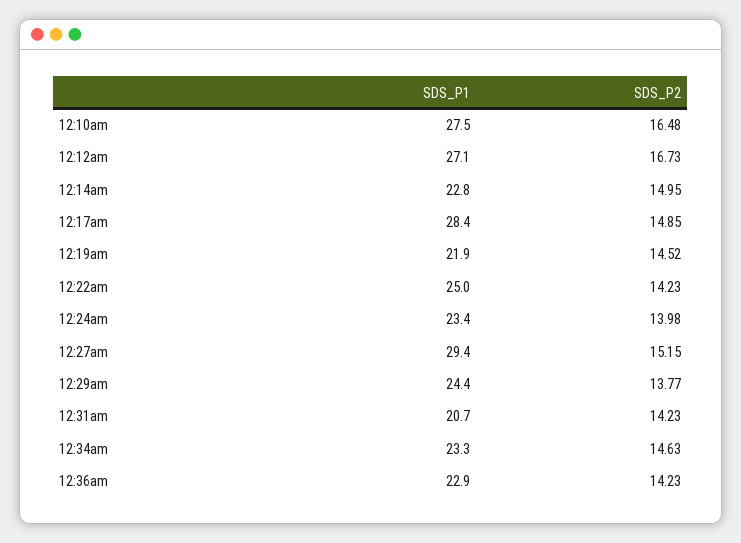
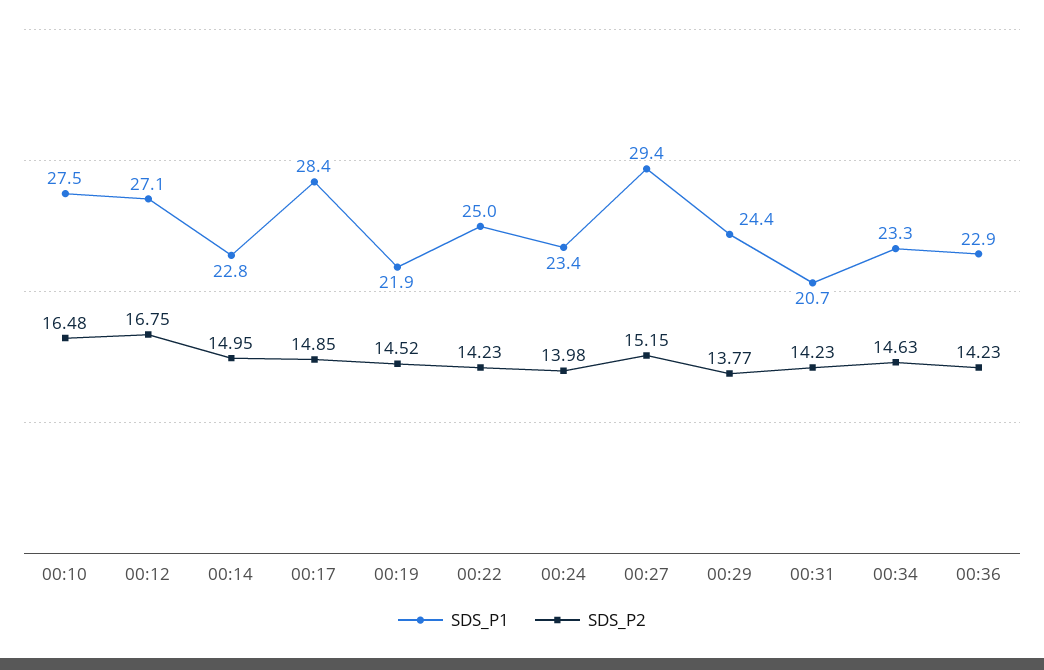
  {
    "SDS_P1": {
      "12:10am": 27.5,
      "12:12am": 27.1,
      "12:14am": 22.8,
      "12:17am": 28.4,
      "12:19am": 21.9,
      "12:22am": 25,
      "12:24am": 23.4,
      "12:27am": 29.4,
      "12:29am": 24.4,
      "12:31am": 20.7,
      "12:34am": 23.3,
      "12:36am": 22.9
    },
    "SDS_P2": {
      "12:10am": 16.48,
-     "12:12am": 16.73,
+     "12:12am": 16.75,
      "12:14am": 14.95,
      "12:17am": 14.85,
      "12:19am": 14.52,
      "12:22am": 14.23,
      "12:24am": 13.98,
      "12:27am": 15.15,
      "12:29am": 13.77,
      "12:31am": 14.23,
      "12:34am": 14.63,
      "12:36am": 14.23
    }
  }

